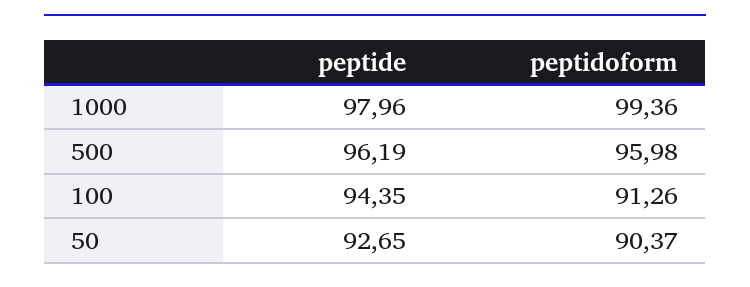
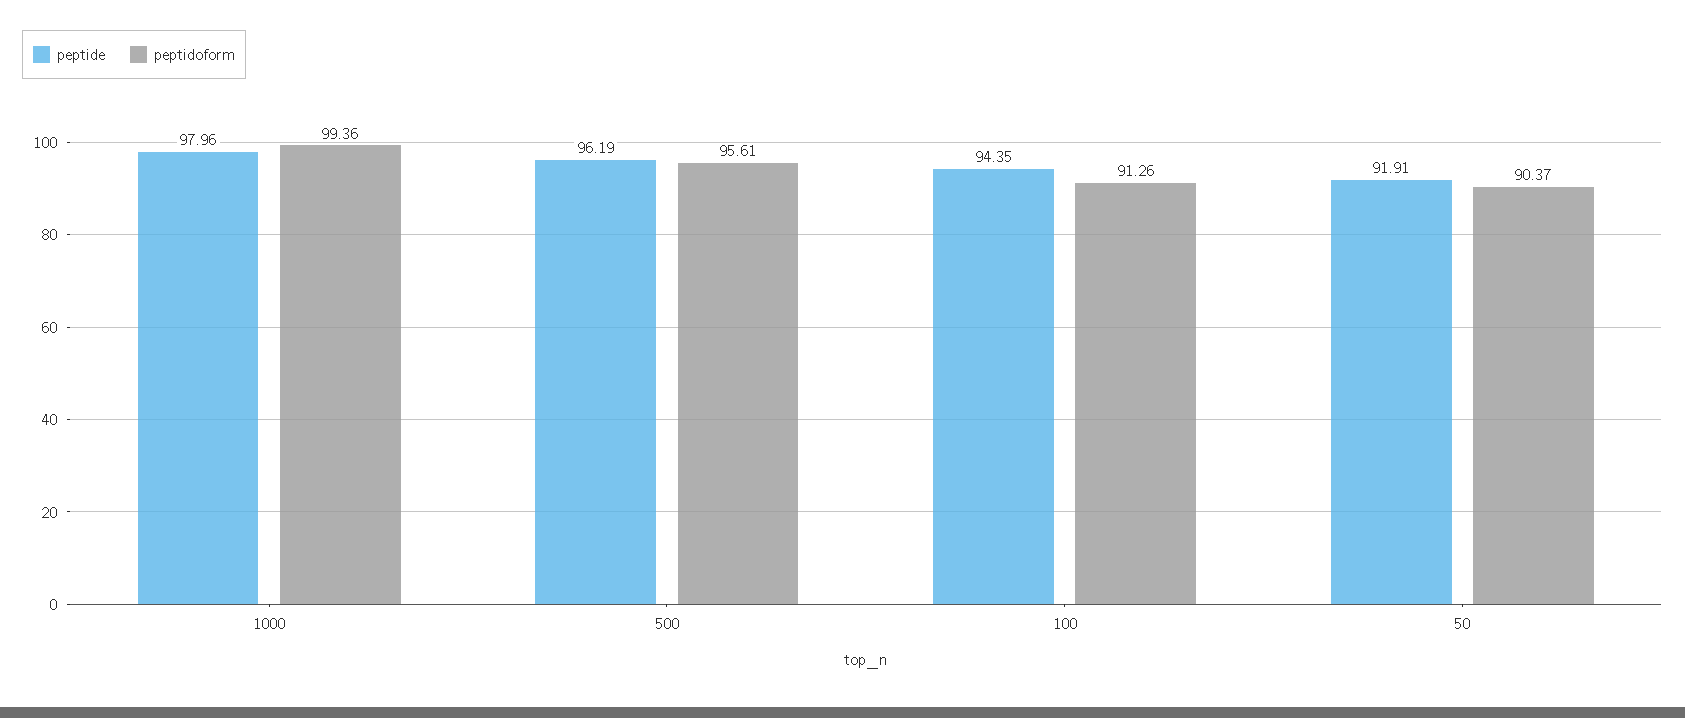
  {
    "peptide": {
      "1000": 97.96,
      "500": 96.19,
      "100": 94.35,
-     "50": 92.65
+     "50": 91.91
    },
    "peptidoform": {
      "1000": 99.36,
-     "500": 95.98,
+     "500": 95.61,
      "100": 91.26,
      "50": 90.37
    }
  }

